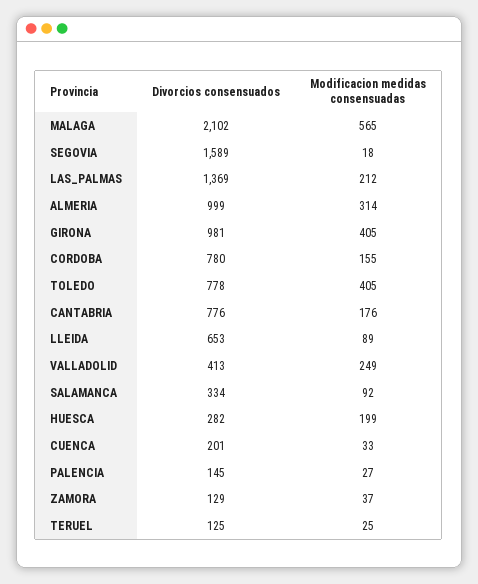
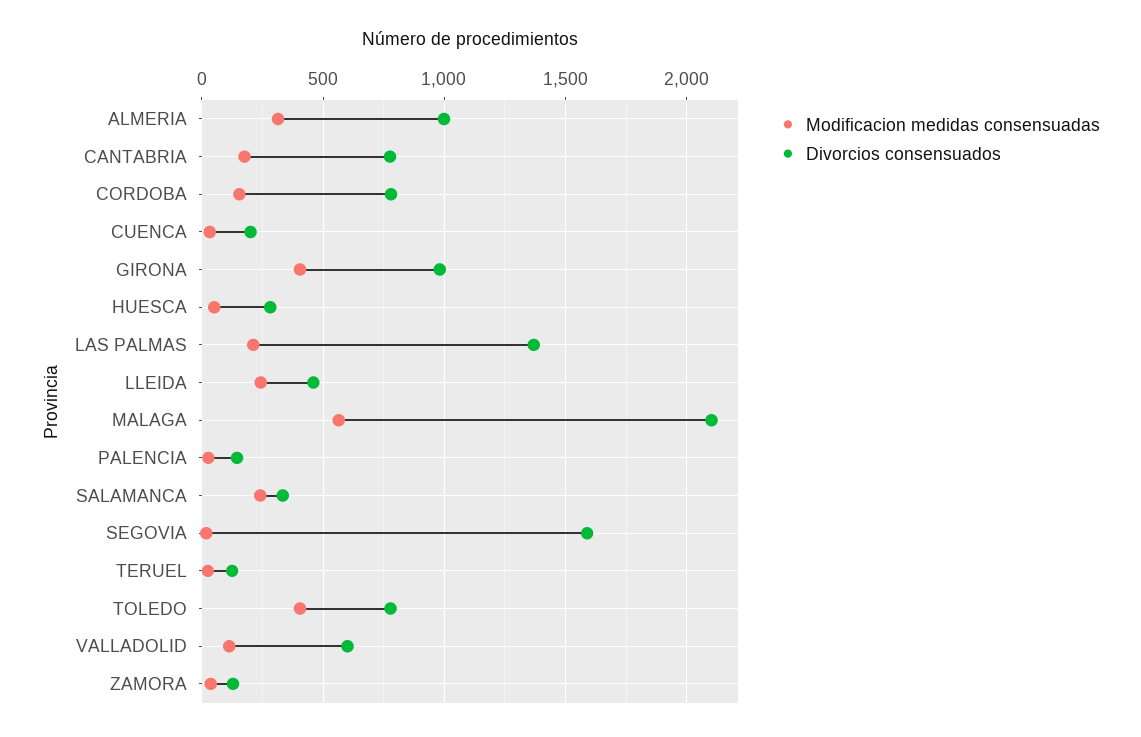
  {
    "Divorcios consensuados": {
      "MALAGA": 2102,
      "SEGOVIA": 1589,
      "LAS_PALMAS": 1369,
      "ALMERIA": 999,
      "GIRONA": 981,
      "CORDOBA": 780,
      "TOLEDO": 778,
      "CANTABRIA": 776,
-     "LLEIDA": 653,
+     "LLEIDA": 450,
-     "VALLADOLID": 413,
+     "VALLADOLID": 600,
      "SALAMANCA": 334,
      "HUESCA": 282,
      "CUENCA": 201,
      "PALENCIA": 145,
      "ZAMORA": 129,
      "TERUEL": 125
    },
    "Modificacion medidas consensuadas": {
      "MALAGA": 565,
      "SEGOVIA": 18,
      "LAS_PALMAS": 212,
      "ALMERIA": 314,
      "GIRONA": 405,
      "CORDOBA": 155,
      "TOLEDO": 405,
      "CANTABRIA": 176,
-     "LLEIDA": 89,
+     "LLEIDA": 250,
-     "VALLADOLID": 249,
+     "VALLADOLID": 100,
-     "SALAMANCA": 92,
+     "SALAMANCA": 250,
-     "HUESCA": 199,
+     "HUESCA": 50,
      "CUENCA": 33,
      "PALENCIA": 27,
      "ZAMORA": 37,
      "TERUEL": 25
    }
  }

